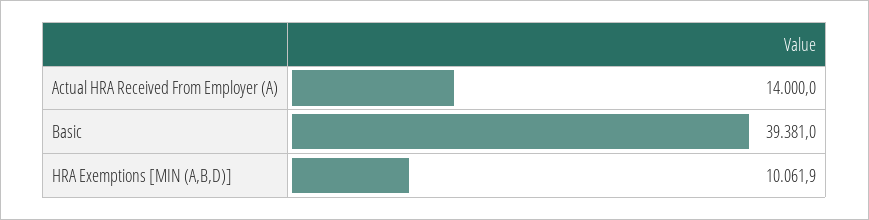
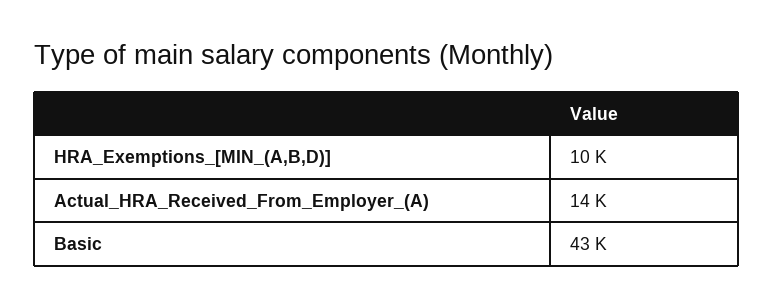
  {
    "Actual HRA Received From Employer (A)": 14000,
-   "Basic": 39381,
+   "Basic": 43000,
    "HRA Exemptions [MIN (A,B,D)]": 10061.9
  }

